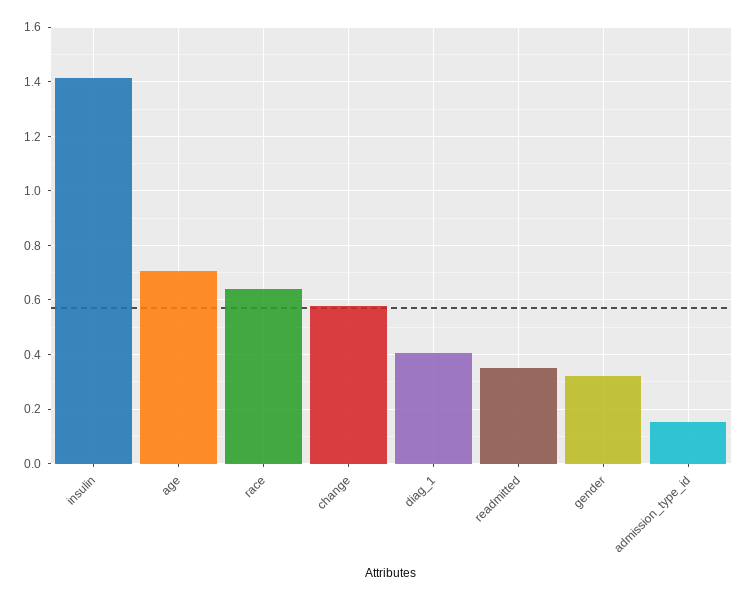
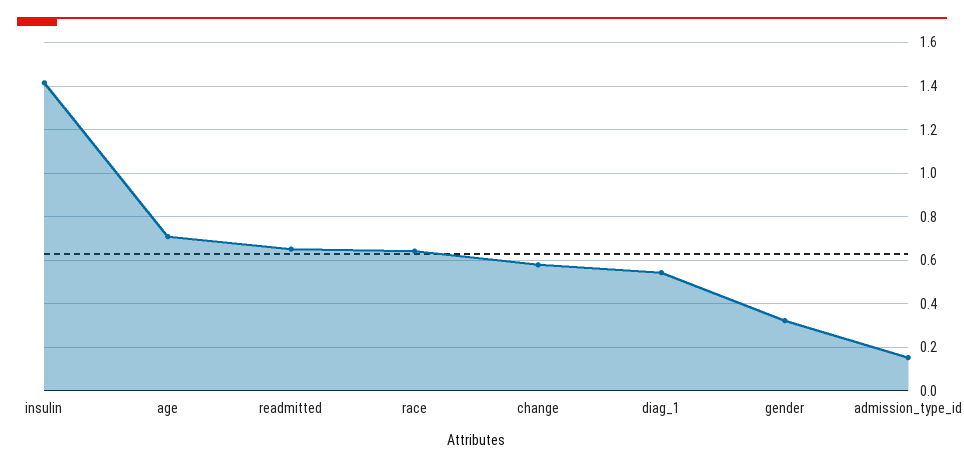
  {
    "insulin": 1.425,
    "age": 0.7,
    "race": 0.65,
    "change": 0.575,
-   "diag_1": 0.4,
+   "diag_1": 0.55,
-   "readmitted": 0.35,
+   "readmitted": 0.65,
    "gender": 0.325,
    "admission_type_id": 0.15
  }

